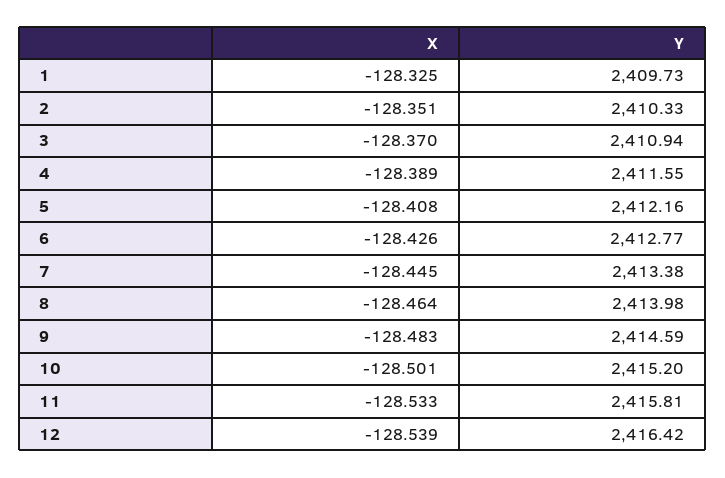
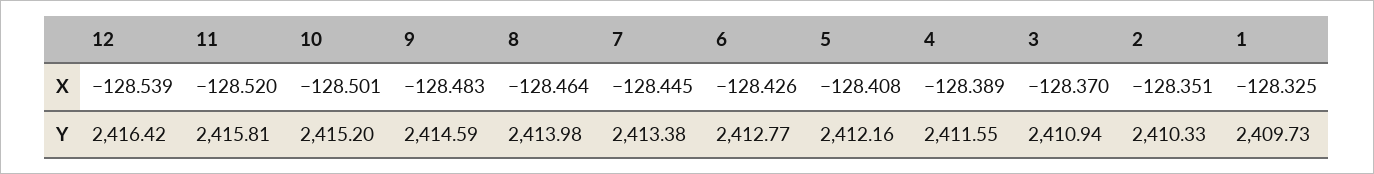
  {
    "X": {
      "1": -128.325,
      "2": -128.351,
      "3": -128.37,
      "4": -128.389,
      "5": -128.408,
      "6": -128.426,
      "7": -128.445,
      "8": -128.464,
      "9": -128.483,
      "10": -128.501,
-     "11": -128.533,
+     "11": -128.52,
      "12": -128.539
    },
    "Y": {
      "1": 2409.73,
      "2": 2410.33,
      "3": 2410.94,
      "4": 2411.55,
      "5": 2412.16,
      "6": 2412.77,
      "7": 2413.38,
      "8": 2413.98,
      "9": 2414.59,
      "10": 2415.2,
      "11": 2415.81,
      "12": 2416.42
    }
  }

